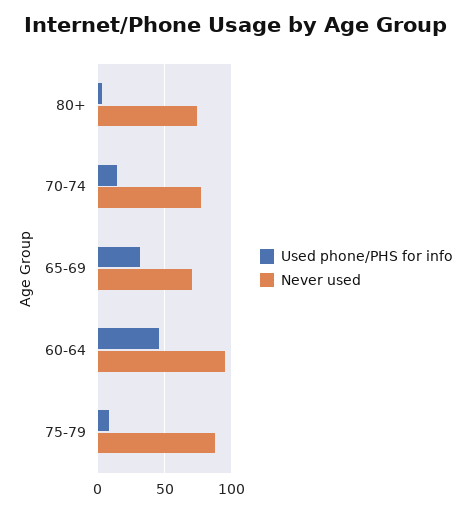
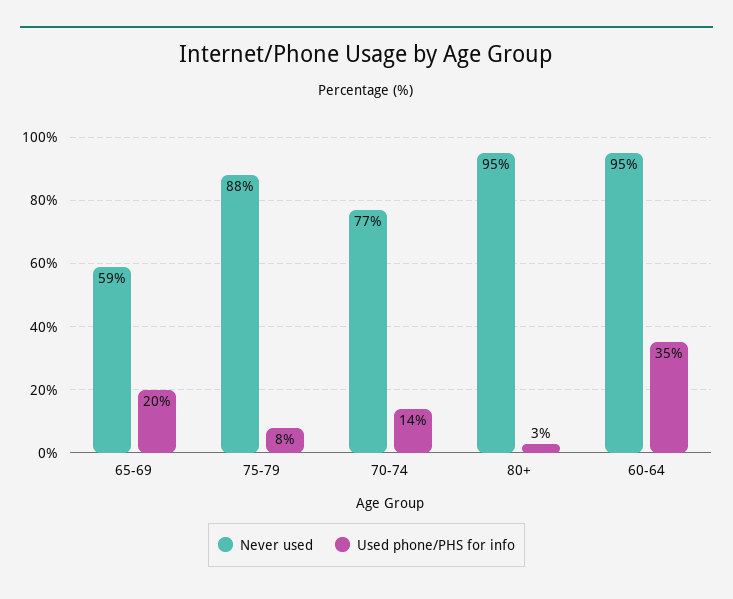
  {
    "Used phone/PHS for info": {
      "80+": 3,
      "70-74": 14,
-     "65-69": 30,
+     "65-69": 20,
-     "60-64": 45,
+     "60-64": 35,
      "75-79": 8
    },
    "Never used": {
-     "80+": 75,
+     "80+": 95,
      "70-74": 77,
-     "65-69": 70,
+     "65-69": 59,
      "60-64": 95,
      "75-79": 88
    }
  }

